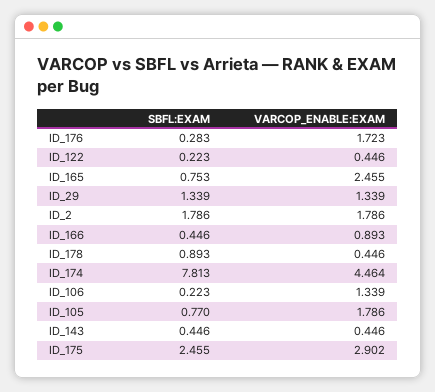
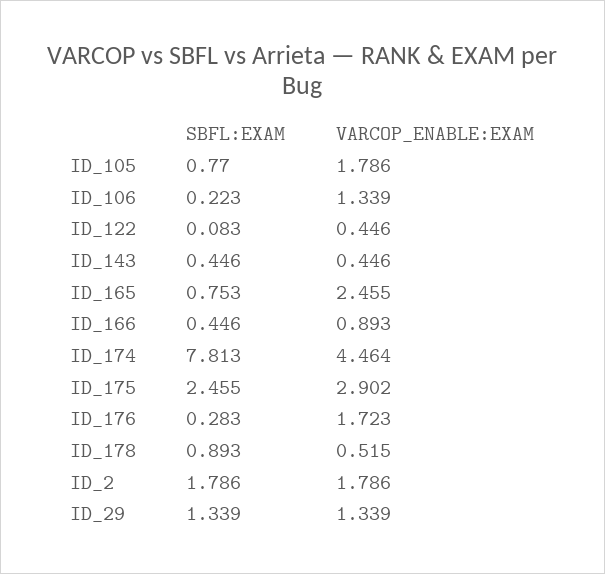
  {
    "SBFL:EXAM": {
      "ID_176": 0.283,
-     "ID_122": 0.223,
+     "ID_122": 0.083,
      "ID_165": 0.753,
      "ID_29": 1.339,
      "ID_2": 1.786,
      "ID_166": 0.446,
      "ID_178": 0.893,
      "ID_174": 7.813,
      "ID_106": 0.223,
      "ID_105": 0.77,
      "ID_143": 0.446,
      "ID_175": 2.455
    },
    "VARCOP_ENABLE:EXAM": {
      "ID_176": 1.723,
      "ID_122": 0.446,
      "ID_165": 2.455,
      "ID_29": 1.339,
      "ID_2": 1.786,
      "ID_166": 0.893,
-     "ID_178": 0.446,
+     "ID_178": 0.515,
      "ID_174": 4.464,
      "ID_106": 1.339,
      "ID_105": 1.786,
      "ID_143": 0.446,
      "ID_175": 2.902
    }
  }

